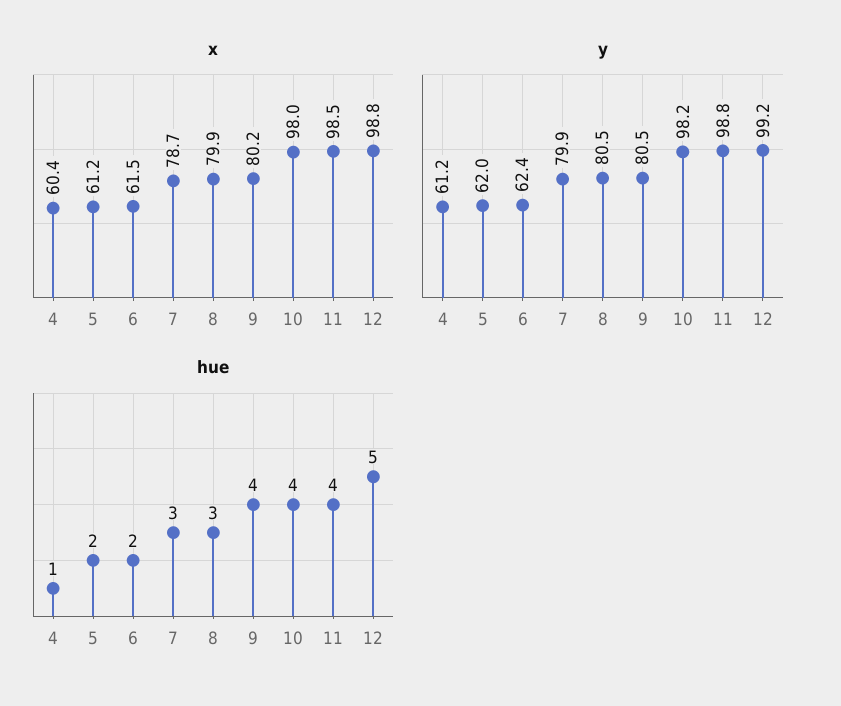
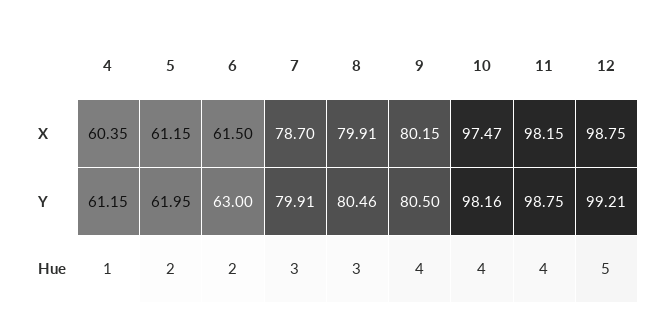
  {
    "x": {
      "4": 60.35,
      "5": 61.15,
      "6": 61.5,
      "7": 78.7,
      "8": 79.91,
      "9": 80.15,
-     "10": 98,
+     "10": 97.47,
-     "11": 98.5,
+     "11": 98.15,
      "12": 98.75
    },
    "y": {
      "4": 61.15,
      "5": 61.95,
-     "6": 62.4,
+     "6": 63,
      "7": 79.91,
      "8": 80.46,
      "9": 80.5,
      "10": 98.16,
      "11": 98.75,
      "12": 99.21
    },
    "hue": {
      "4": 1,
      "5": 2,
      "6": 2,
      "7": 3,
      "8": 3,
      "9": 4,
      "10": 4,
      "11": 4,
      "12": 5
    }
  }

